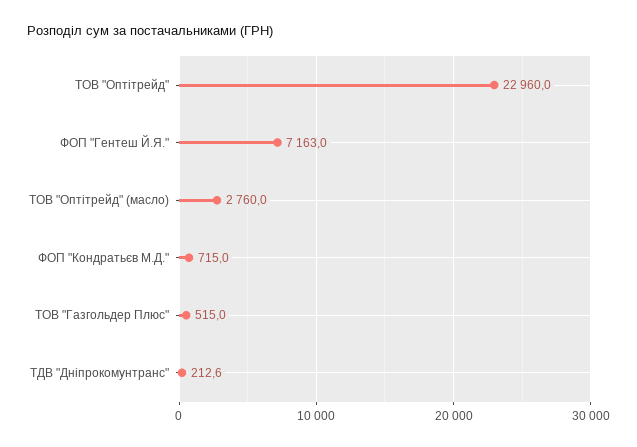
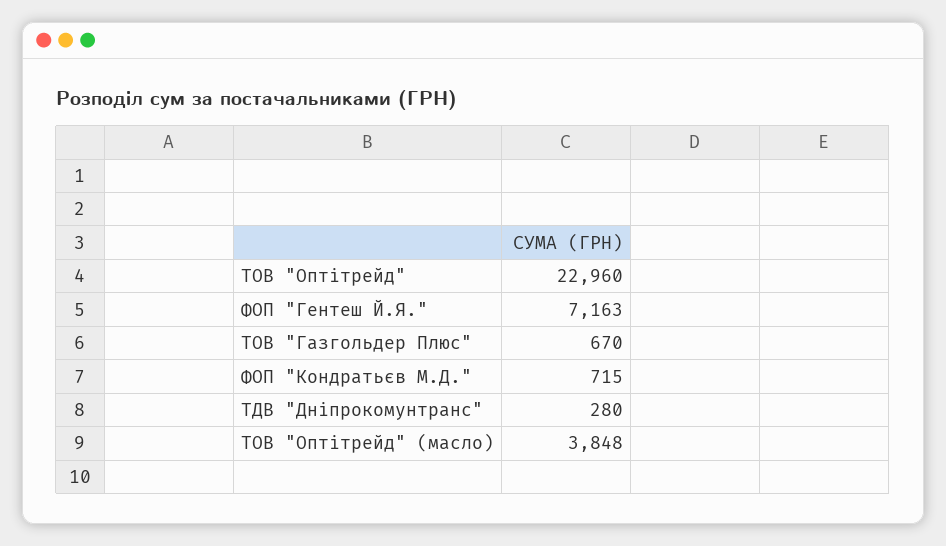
  {
    "ТОВ \"Оптітрейд\"": 22960,
    "ФОП \"Гентеш Й.Я.\"": 7163,
-   "ТОВ \"Оптітрейд\" (масло)": 2760,
+   "ТОВ \"Оптітрейд\" (масло)": 3848,
    "ФОП \"Кондратьєв М.Д.\"": 715,
-   "ТОВ \"Газгольдер Плюс\"": 515,
+   "ТОВ \"Газгольдер Плюс\"": 670,
-   "ТДВ \"Дніпрокомунтранс\"": 212.6
+   "ТДВ \"Дніпрокомунтранс\"": 280
  }

